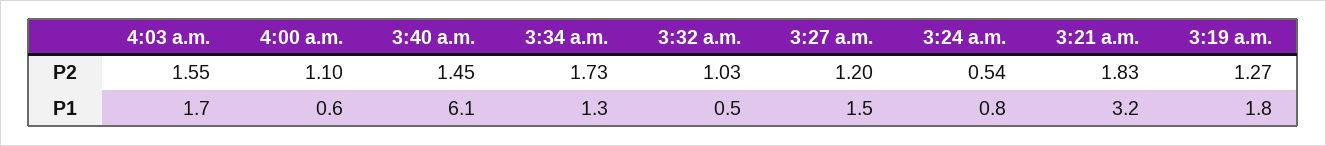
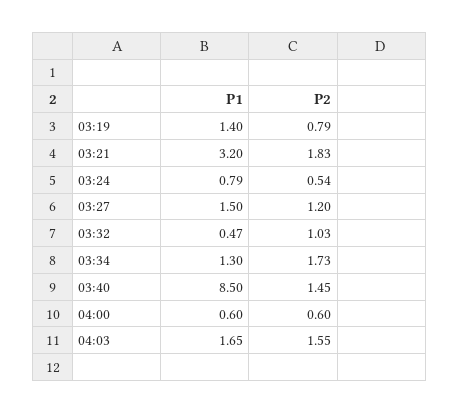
  {
    "4:03 a.m.": {
      "P2": 1.55,
      "P1": 1.65
    },
    "4:00 a.m.": {
-     "P2": 1.1,
+     "P2": 0.6,
      "P1": 0.6
    },
    "3:40 a.m.": {
      "P2": 1.45,
-     "P1": 6.1
+     "P1": 8.5
    },
    "3:34 a.m.": {
      "P2": 1.73,
      "P1": 1.3
    },
    "3:32 a.m.": {
      "P2": 1.03,
      "P1": 0.47
    },
    "3:27 a.m.": {
      "P2": 1.2,
      "P1": 1.5
    },
    "3:24 a.m.": {
      "P2": 0.54,
      "P1": 0.79
    },
    "3:21 a.m.": {
      "P2": 1.83,
      "P1": 3.2
    },
    "3:19 a.m.": {
-     "P2": 1.27,
+     "P2": 0.79,
-     "P1": 1.8
+     "P1": 1.4
    }
  }

